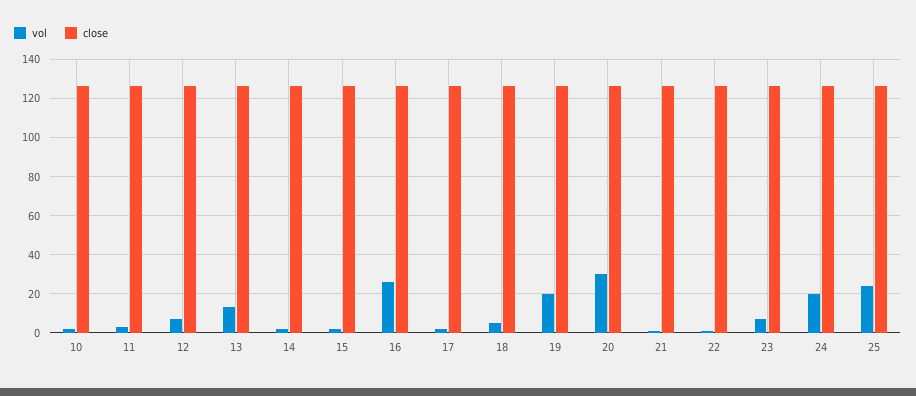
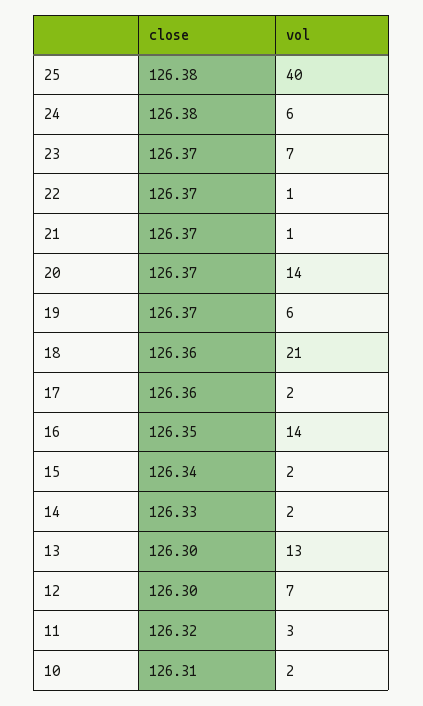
  {
    "vol": {
      "10": 2,
      "11": 3,
      "12": 7,
      "13": 13,
      "14": 2,
      "15": 2,
-     "16": 25,
+     "16": 14,
      "17": 2,
-     "18": 5,
+     "18": 21,
-     "19": 20,
+     "19": 6,
-     "20": 30,
+     "20": 14,
      "21": 1,
      "22": 1,
      "23": 7,
-     "24": 20,
+     "24": 6,
-     "25": 25
+     "25": 40
    },
    "close": {
      "10": 126.31,
      "11": 126.32,
      "12": 126.3,
      "13": 126.3,
      "14": 126.33,
      "15": 126.34,
      "16": 126.35,
      "17": 126.36,
      "18": 126.36,
      "19": 126.37,
      "20": 126.37,
      "21": 126.37,
      "22": 126.37,
      "23": 126.37,
      "24": 126.38,
      "25": 126.38
    }
  }

